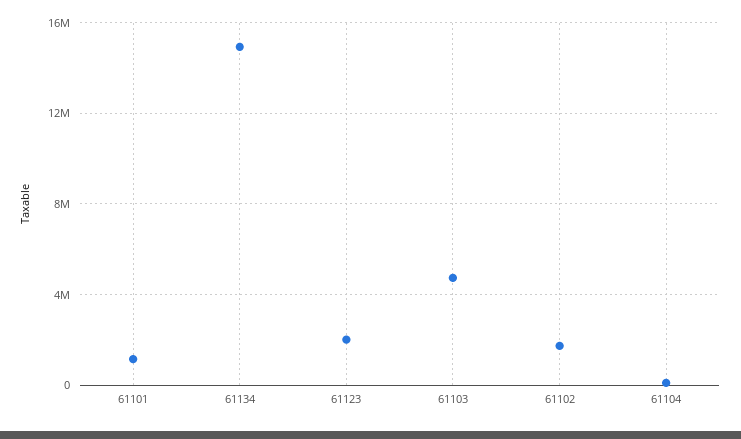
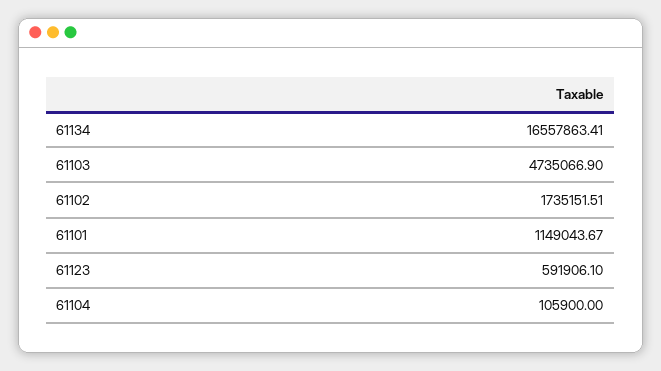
  {
    "61101": 1149043.67,
-   "61134": 15000000,
+   "61134": 16557863.41,
-   "61123": 2000000,
+   "61123": 591906.1,
    "61103": 4735066.9,
    "61102": 1735151.51,
    "61104": 105900
  }

